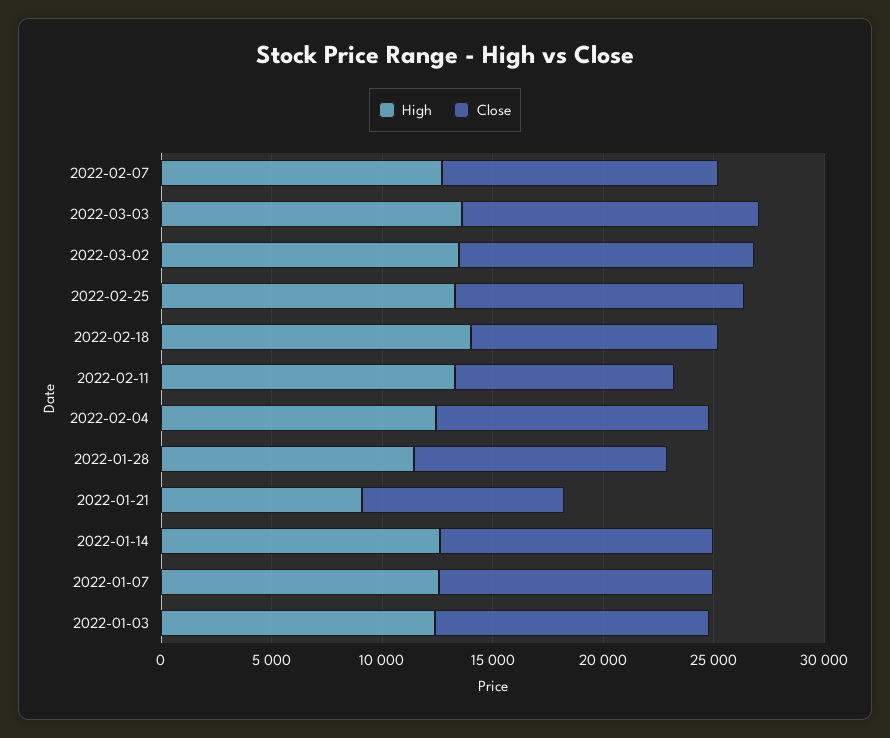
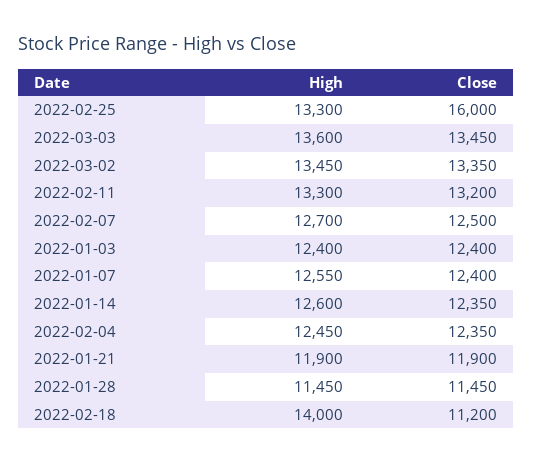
  {
    "High": {
      "2022-02-07": 12700,
      "2022-03-03": 13600,
      "2022-03-02": 13450,
      "2022-02-25": 13300,
      "2022-02-18": 14000,
      "2022-02-11": 13300,
      "2022-02-04": 12450,
      "2022-01-28": 11450,
-     "2022-01-21": 9000,
+     "2022-01-21": 11900,
      "2022-01-14": 12600,
      "2022-01-07": 12550,
      "2022-01-03": 12400
    },
    "Close": {
      "2022-02-07": 12500,
      "2022-03-03": 13450,
      "2022-03-02": 13350,
-     "2022-02-25": 13000,
+     "2022-02-25": 16000,
      "2022-02-18": 11200,
-     "2022-02-11": 10000,
+     "2022-02-11": 13200,
      "2022-02-04": 12350,
      "2022-01-28": 11450,
-     "2022-01-21": 9000,
+     "2022-01-21": 11900,
      "2022-01-14": 12350,
      "2022-01-07": 12400,
      "2022-01-03": 12400
    }
  }

